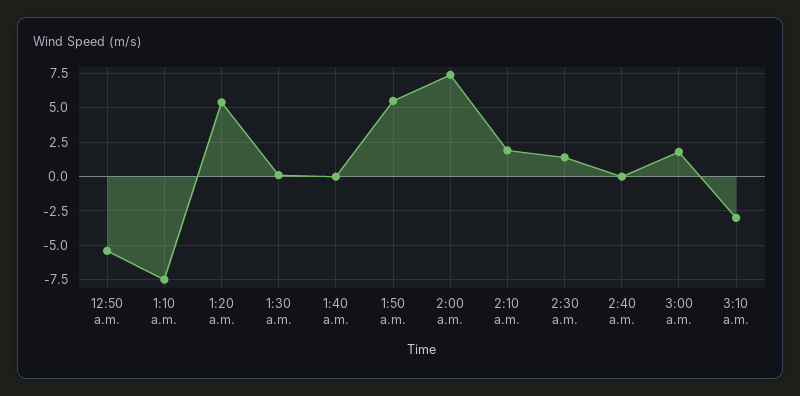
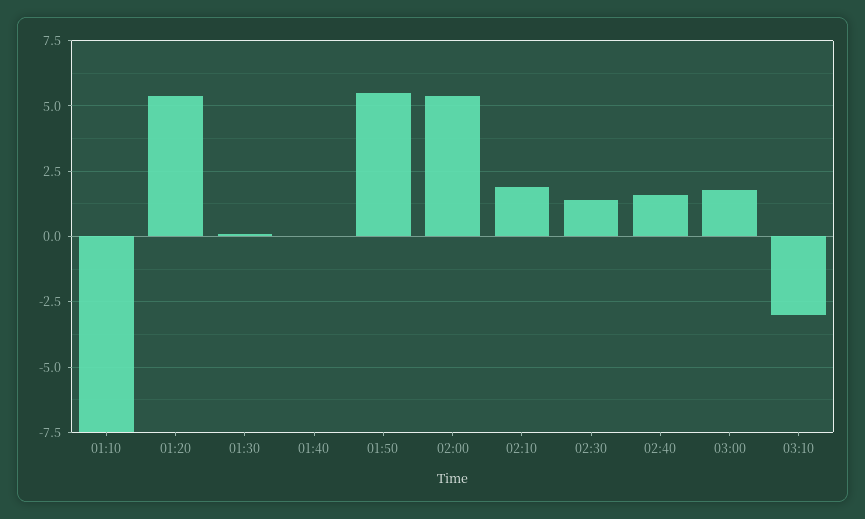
  {
-   "12:50 a.m.": -5.5,
    "1:10 a.m.": -7.5,
    "1:20 a.m.": 5.5,
    "1:30 a.m.": 0,
    "1:40 a.m.": 0,
    "1:50 a.m.": 5.5,
-   "2:00 a.m.": 7.5,
+   "2:00 a.m.": 5.5,
    "2:10 a.m.": 2,
    "2:30 a.m.": 1.5,
-   "2:40 a.m.": 0,
+   "2:40 a.m.": 1.5,
    "3:00 a.m.": 2,
    "3:10 a.m.": -3
  }

